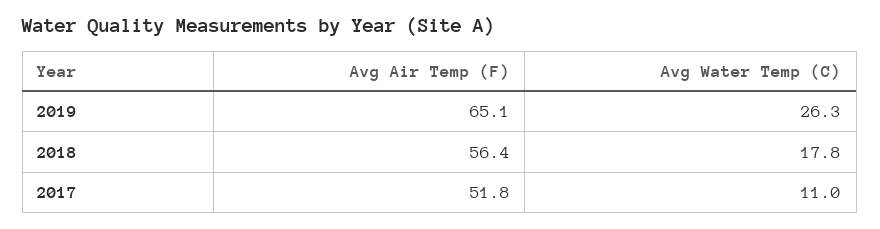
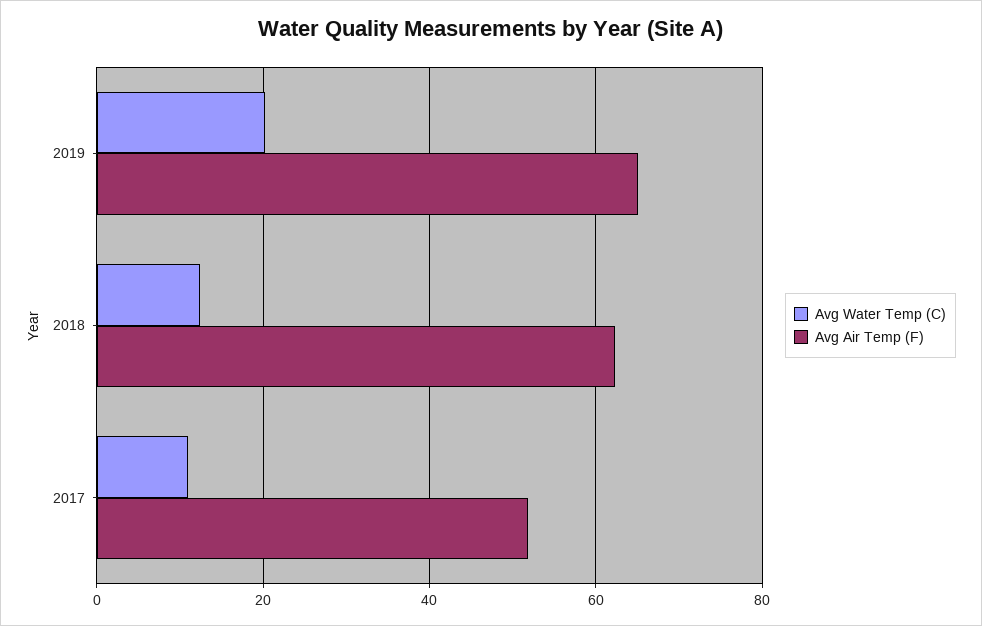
  {
    "Avg Air Temp (F)": {
      "2019": 65.1,
-     "2018": 56.4,
+     "2018": 62,
      "2017": 51.8
    },
    "Avg Water Temp (C)": {
-     "2019": 26.3,
+     "2019": 20,
-     "2018": 17.8,
+     "2018": 12,
      "2017": 11
    }
  }

